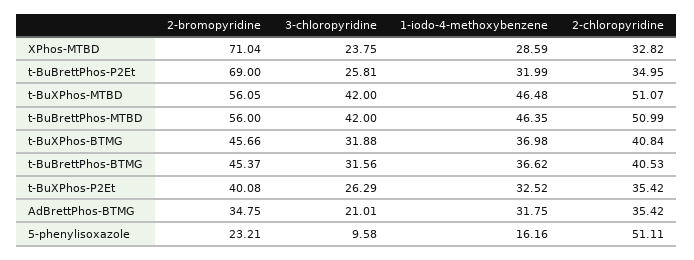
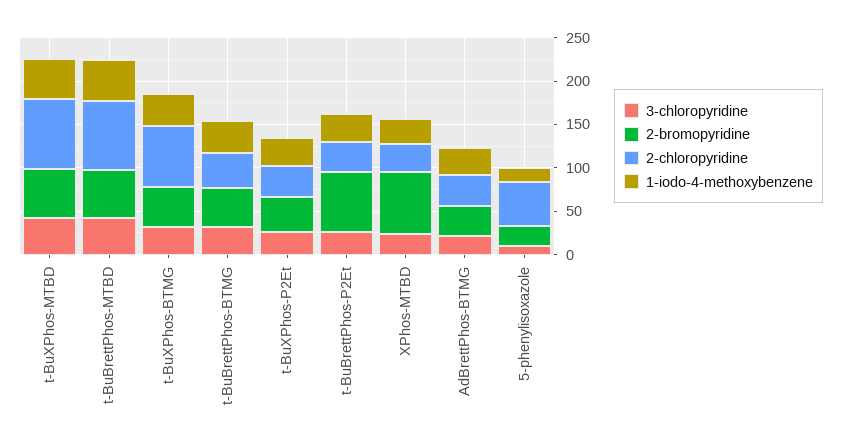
  {
    "2-bromopyridine": {
      "XPhos-MTBD": 71.04,
      "t-BuBrettPhos-P2Et": 69,
      "t-BuXPhos-MTBD": 56.05,
      "t-BuBrettPhos-MTBD": 56,
      "t-BuXPhos-BTMG": 45.66,
      "t-BuBrettPhos-BTMG": 45.37,
      "t-BuXPhos-P2Et": 40.08,
      "AdBrettPhos-BTMG": 34.75,
      "5-phenylisoxazole": 23.21
    },
    "3-chloropyridine": {
      "XPhos-MTBD": 23.75,
      "t-BuBrettPhos-P2Et": 25.81,
      "t-BuXPhos-MTBD": 42,
      "t-BuBrettPhos-MTBD": 42,
      "t-BuXPhos-BTMG": 31.88,
      "t-BuBrettPhos-BTMG": 31.56,
      "t-BuXPhos-P2Et": 26.29,
      "AdBrettPhos-BTMG": 21.01,
      "5-phenylisoxazole": 9.58
    },
    "1-iodo-4-methoxybenzene": {
      "XPhos-MTBD": 28.59,
      "t-BuBrettPhos-P2Et": 31.99,
      "t-BuXPhos-MTBD": 46.48,
      "t-BuBrettPhos-MTBD": 46.35,
      "t-BuXPhos-BTMG": 36.98,
      "t-BuBrettPhos-BTMG": 36.62,
      "t-BuXPhos-P2Et": 32.52,
      "AdBrettPhos-BTMG": 31.75,
      "5-phenylisoxazole": 16.16
    },
    "2-chloropyridine": {
      "XPhos-MTBD": 32.82,
      "t-BuBrettPhos-P2Et": 34.95,
-     "t-BuXPhos-MTBD": 51.07,
+     "t-BuXPhos-MTBD": 80,
-     "t-BuBrettPhos-MTBD": 50.99,
+     "t-BuBrettPhos-MTBD": 80,
-     "t-BuXPhos-BTMG": 40.84,
+     "t-BuXPhos-BTMG": 70,
      "t-BuBrettPhos-BTMG": 40.53,
      "t-BuXPhos-P2Et": 35.42,
      "AdBrettPhos-BTMG": 35.42,
      "5-phenylisoxazole": 51.11
    }
  }

